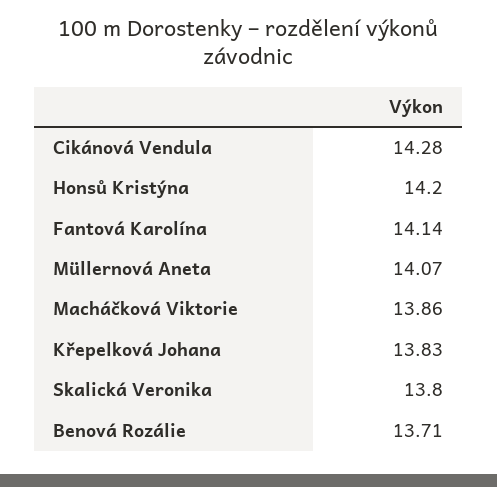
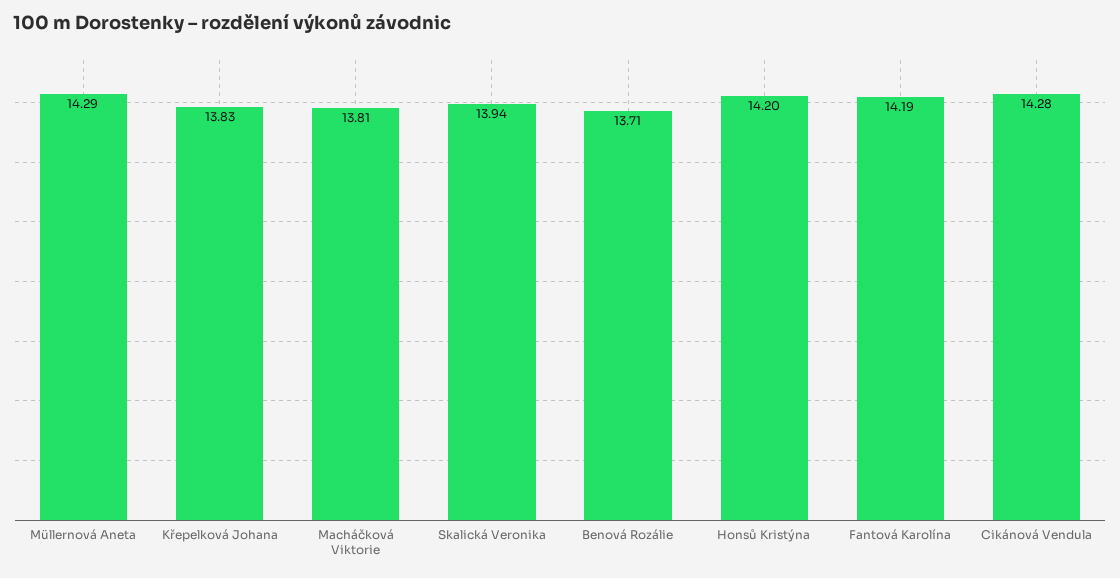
  {
    "Cikánová Vendula": 14.28,
    "Honsů Kristýna": 14.2,
-   "Fantová Karolína": 14.14,
+   "Fantová Karolína": 14.19,
-   "Müllernová Aneta": 14.07,
+   "Müllernová Aneta": 14.29,
-   "Macháčková Viktorie": 13.86,
+   "Macháčková Viktorie": 13.81,
    "Křepelková Johana": 13.83,
-   "Skalická Veronika": 13.8,
+   "Skalická Veronika": 13.94,
    "Benová Rozálie": 13.71
  }

